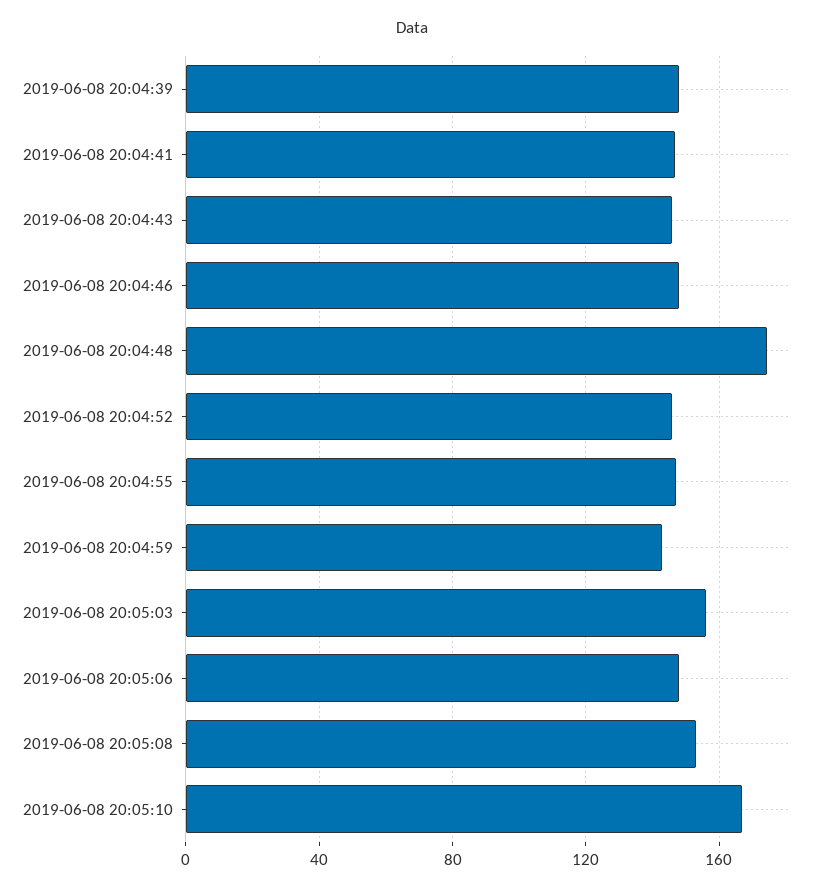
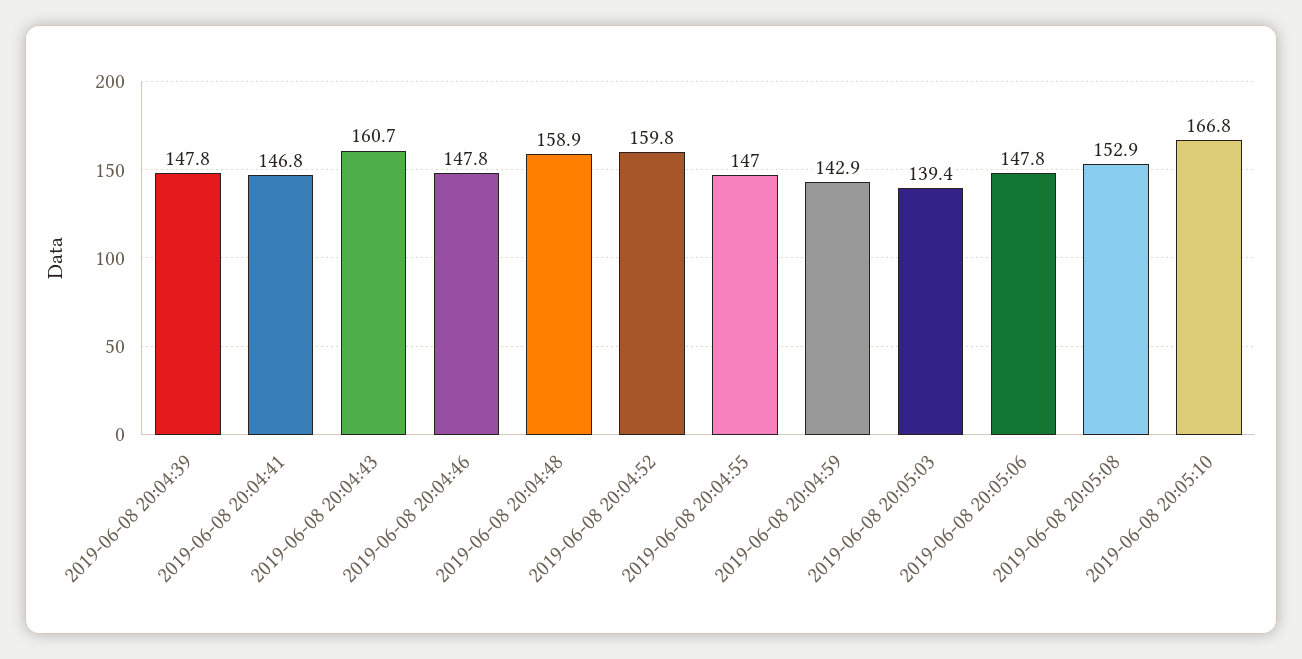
  {
    "2019-06-08 20:04:39": 147.8,
    "2019-06-08 20:04:41": 146.8,
-   "2019-06-08 20:04:43": 145,
+   "2019-06-08 20:04:43": 160.7,
    "2019-06-08 20:04:46": 147.8,
-   "2019-06-08 20:04:48": 175,
+   "2019-06-08 20:04:48": 158.9,
-   "2019-06-08 20:04:52": 145,
+   "2019-06-08 20:04:52": 159.8,
    "2019-06-08 20:04:55": 147,
    "2019-06-08 20:04:59": 142.9,
-   "2019-06-08 20:05:03": 155,
+   "2019-06-08 20:05:03": 139.4,
    "2019-06-08 20:05:06": 147.8,
    "2019-06-08 20:05:08": 152.9,
    "2019-06-08 20:05:10": 166.8
  }

